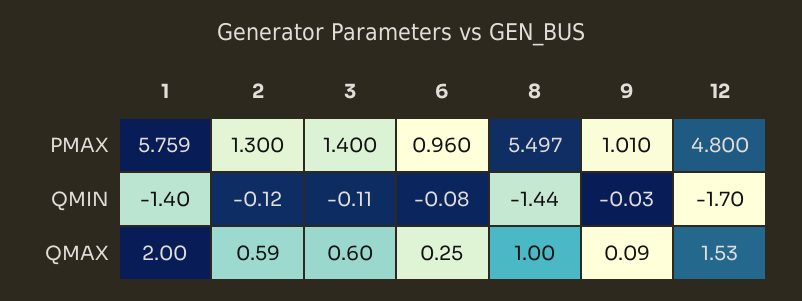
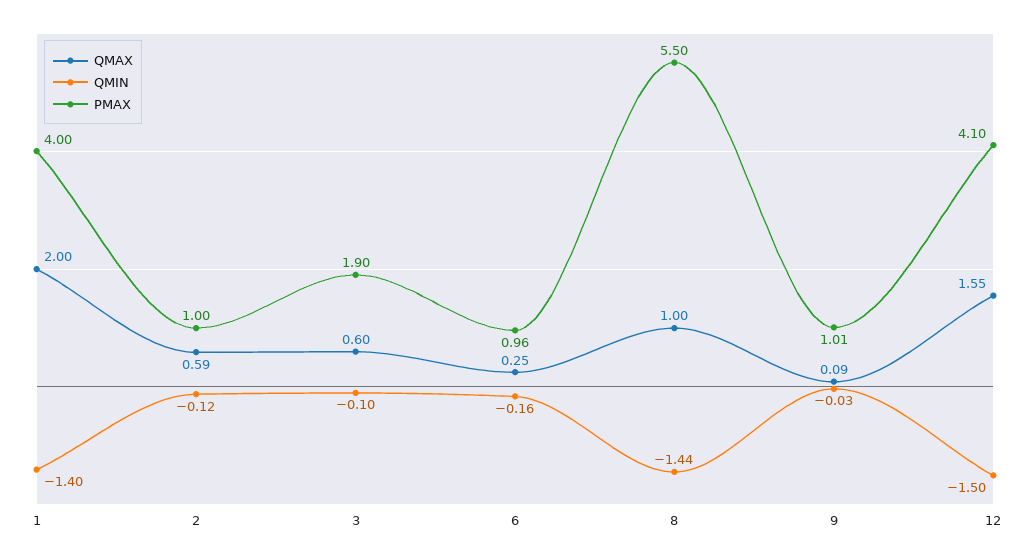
  {
    "PMAX": {
-     "1": 5.759,
+     "1": 4,
-     "2": 1.3,
+     "2": 1,
-     "3": 1.4,
+     "3": 1.9,
      "6": 0.96,
-     "8": 5.497,
+     "8": 5.5,
      "9": 1.01,
-     "12": 4.8
+     "12": 4.1
    },
    "QMIN": {
      "1": -1.4,
      "2": -0.12,
-     "3": -0.11,
+     "3": -0.1,
-     "6": -0.08,
+     "6": -0.16,
      "8": -1.44,
      "9": -0.03,
-     "12": -1.7
+     "12": -1.5
    },
    "QMAX": {
      "1": 2,
      "2": 0.59,
      "3": 0.6,
      "6": 0.25,
      "8": 1,
      "9": 0.09,
-     "12": 1.53
+     "12": 1.55
    }
  }

